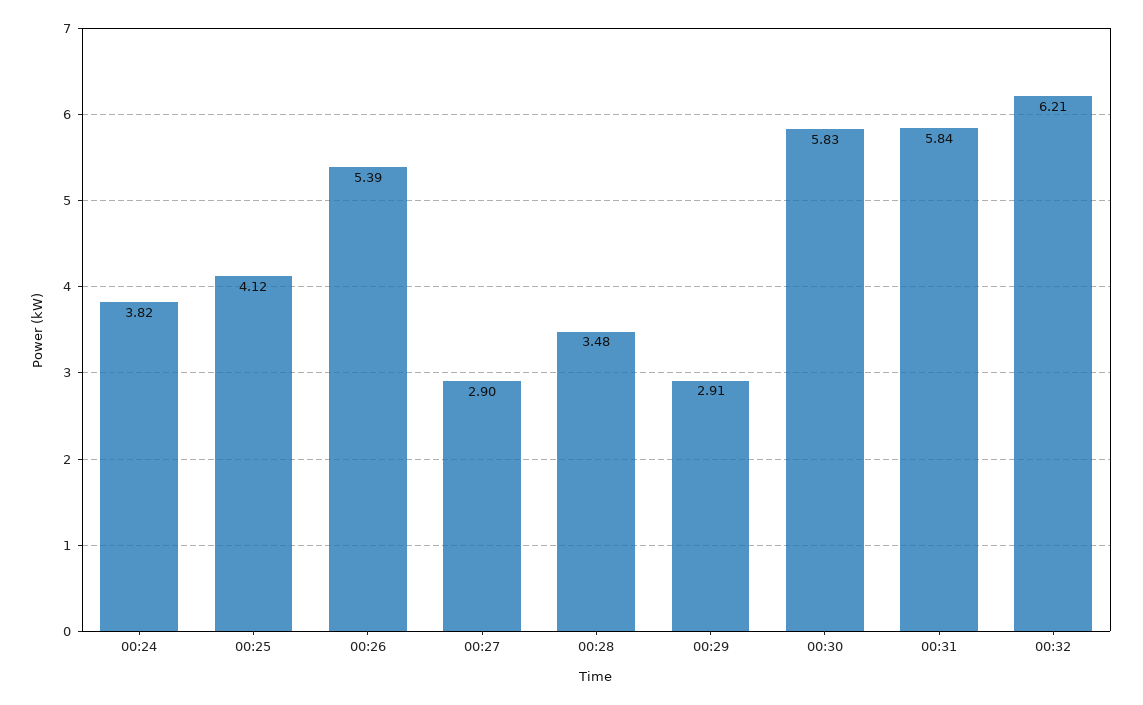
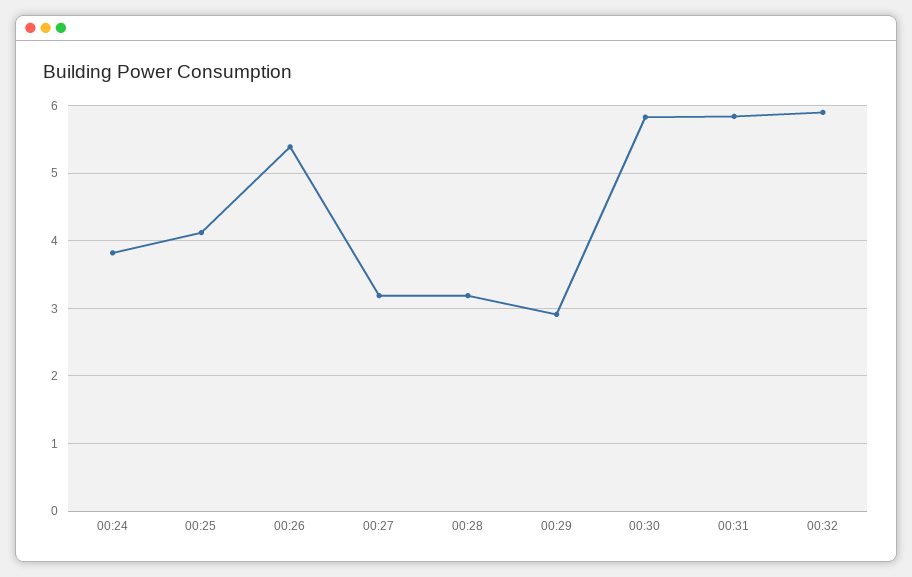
  {
    "00:24": 3.82,
    "00:25": 4.12,
    "00:26": 5.39,
-   "00:27": 2.9,
+   "00:27": 3.2,
-   "00:28": 3.48,
+   "00:28": 3.2,
    "00:29": 2.91,
    "00:30": 5.83,
    "00:31": 5.84,
-   "00:32": 6.21
+   "00:32": 5.9
  }

